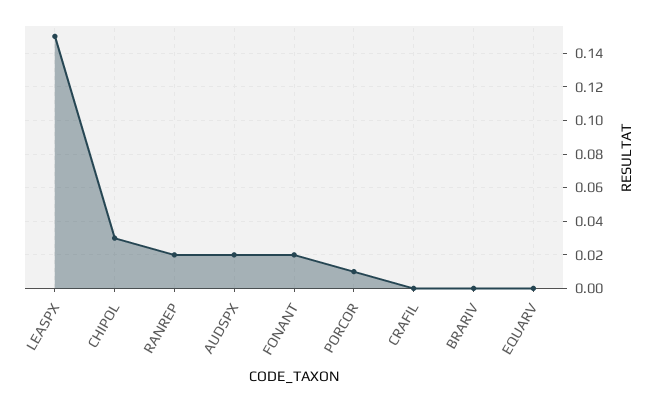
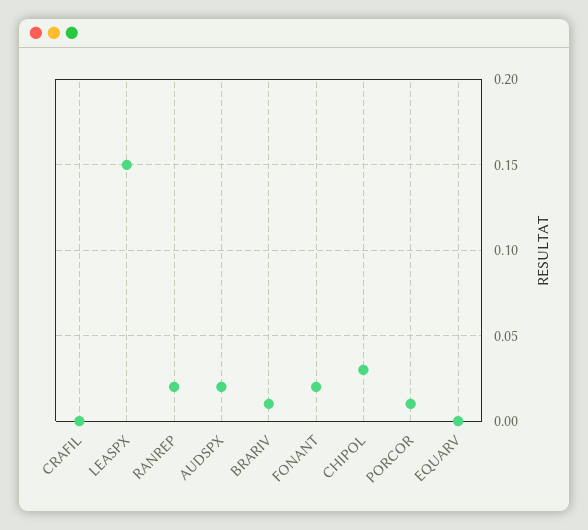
  {
    "LEASPX": 0.15,
    "CHIPOL": 0.03,
    "RANREP": 0.02,
    "AUDSPX": 0.02,
    "FONANT": 0.02,
    "PORCOR": 0.01,
    "CRAFIL": 0,
-   "BRARIV": 0,
+   "BRARIV": 0.01,
    "EQUARV": 0
  }

